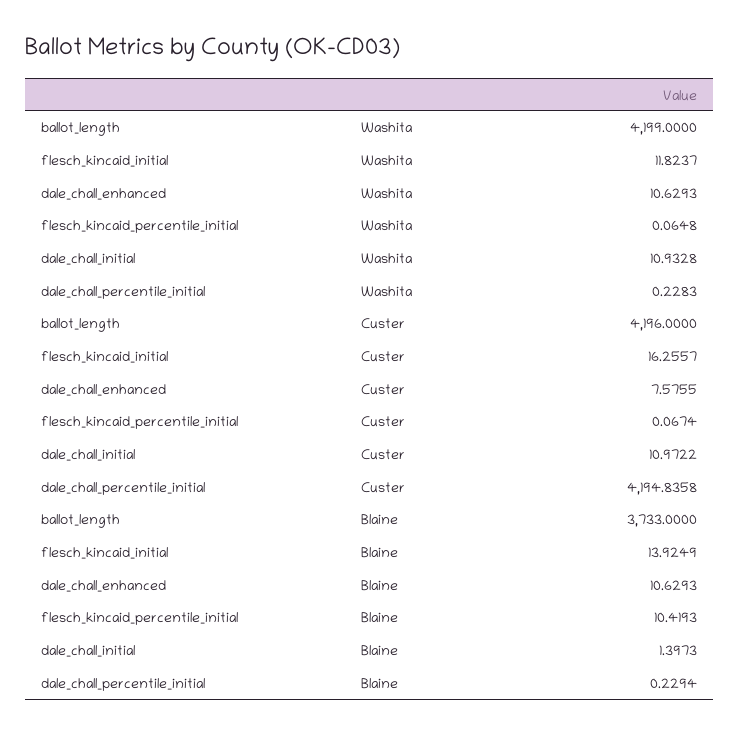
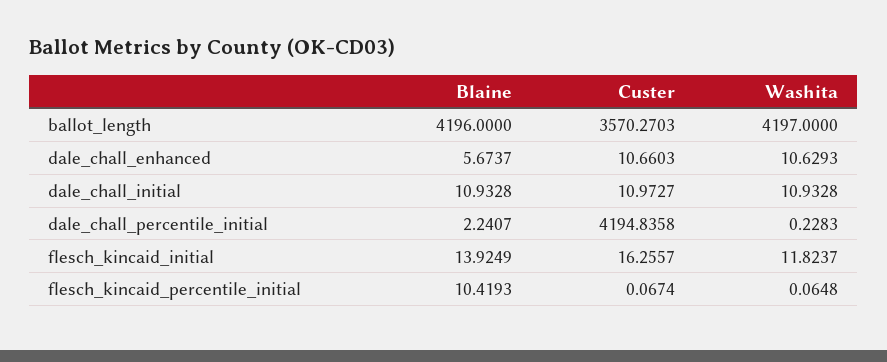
  {
    "ballot_length": {
-     "Washita": 4199,
+     "Washita": 4197,
-     "Custer": 4196,
+     "Custer": 3570.2703,
-     "Blaine": 3733
+     "Blaine": 4196
    },
    "flesch_kincaid_initial": {
      "Washita": 11.8237,
      "Custer": 16.2557,
      "Blaine": 13.9249
    },
    "dale_chall_enhanced": {
      "Washita": 10.6293,
-     "Custer": 7.5755,
+     "Custer": 10.6603,
-     "Blaine": 10.6293
+     "Blaine": 5.6737
    },
    "flesch_kincaid_percentile_initial": {
      "Washita": 0.0648,
      "Custer": 0.0674,
      "Blaine": 10.4193
    },
    "dale_chall_initial": {
      "Washita": 10.9328,
-     "Custer": 10.9722,
+     "Custer": 10.9727,
-     "Blaine": 1.3973
+     "Blaine": 10.9328
    },
    "dale_chall_percentile_initial": {
      "Washita": 0.2283,
      "Custer": 4194.8358,
-     "Blaine": 0.2294
+     "Blaine": 2.2407
    }
  }

